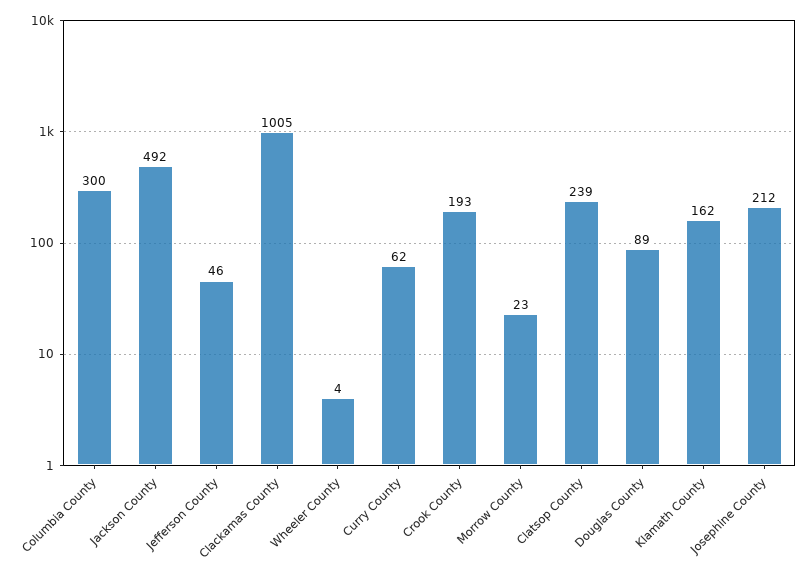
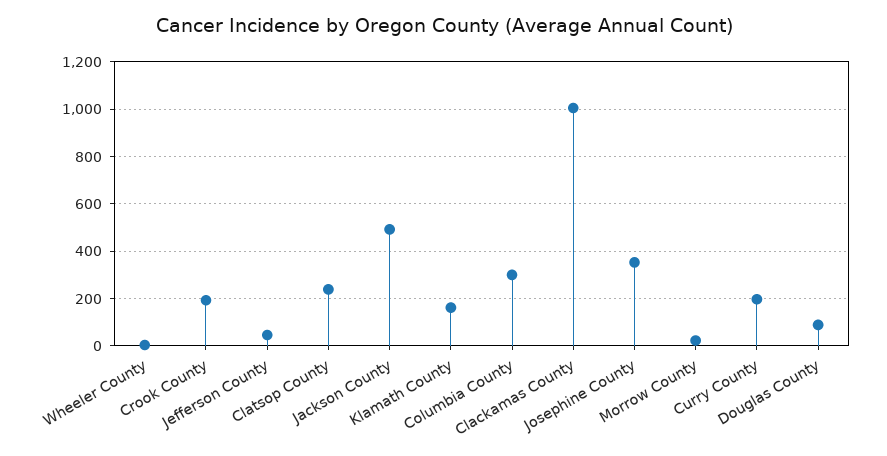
  {
    "Columbia County": 300,
    "Jackson County": 492,
    "Jefferson County": 46,
    "Clackamas County": 1005,
    "Wheeler County": 4,
-   "Curry County": 62,
+   "Curry County": 200,
    "Crook County": 193,
    "Morrow County": 23,
    "Clatsop County": 239,
    "Douglas County": 89,
    "Klamath County": 162,
-   "Josephine County": 212
+   "Josephine County": 350
  }

